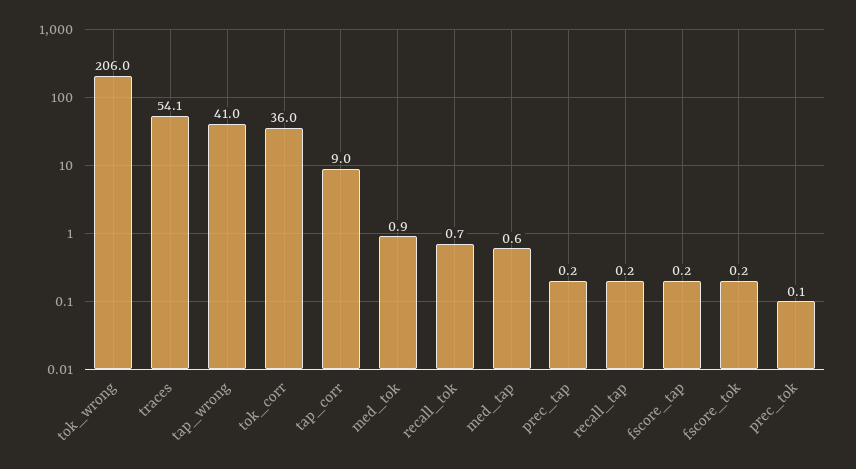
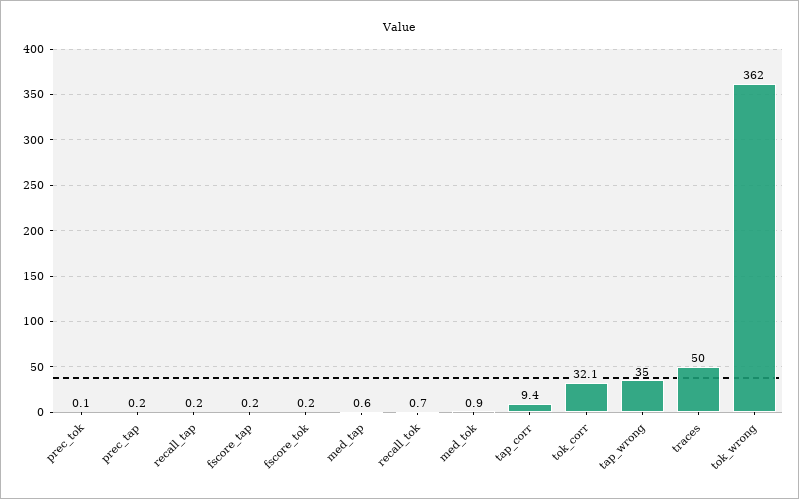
  {
-   "tok_wrong": 206,
+   "tok_wrong": 362,
-   "traces": 54.1,
+   "traces": 50,
-   "tap_wrong": 41,
+   "tap_wrong": 35,
-   "tok_corr": 36,
+   "tok_corr": 32.1,
-   "tap_corr": 9,
+   "tap_corr": 9.4,
    "med_tok": 0.9,
    "recall_tok": 0.7,
    "med_tap": 0.6,
    "prec_tap": 0.2,
    "recall_tap": 0.2,
    "fscore_tap": 0.2,
    "fscore_tok": 0.2,
    "prec_tok": 0.1
  }

